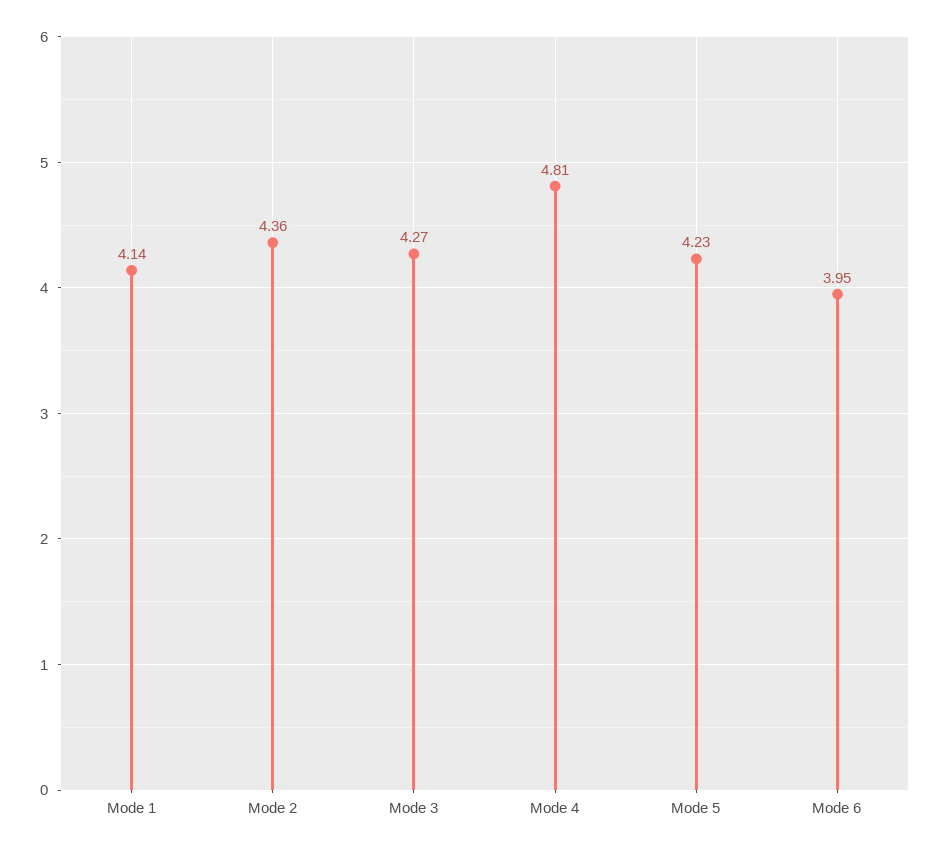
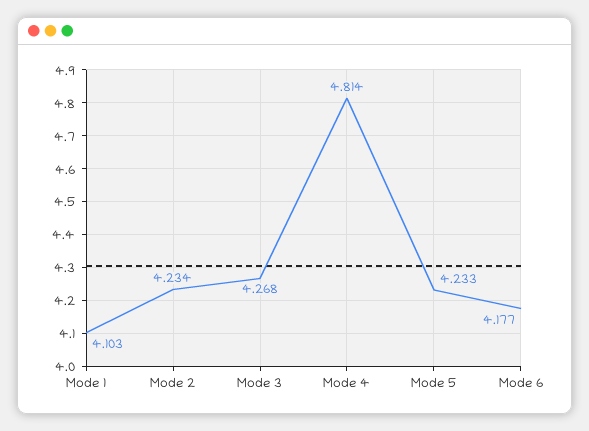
  {
-   "Mode 1": 4.14,
+   "Mode 1": 4.103,
-   "Mode 2": 4.36,
+   "Mode 2": 4.234,
    "Mode 3": 4.268,
    "Mode 4": 4.814,
    "Mode 5": 4.233,
-   "Mode 6": 3.95
+   "Mode 6": 4.177
  }

